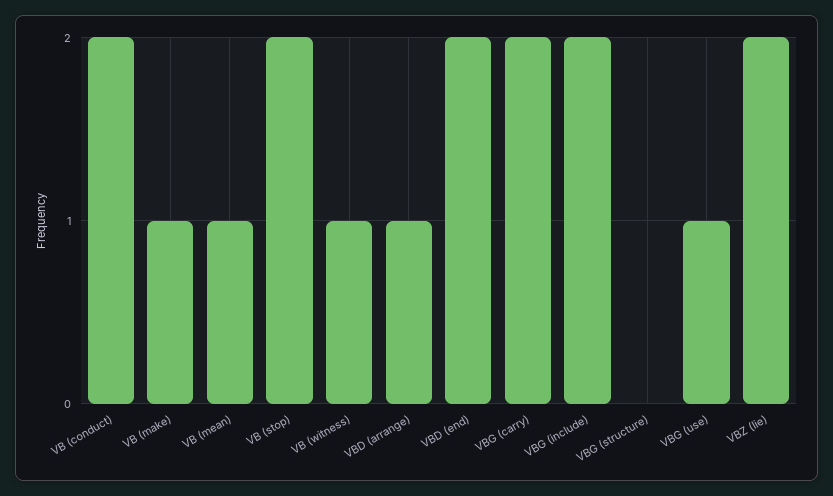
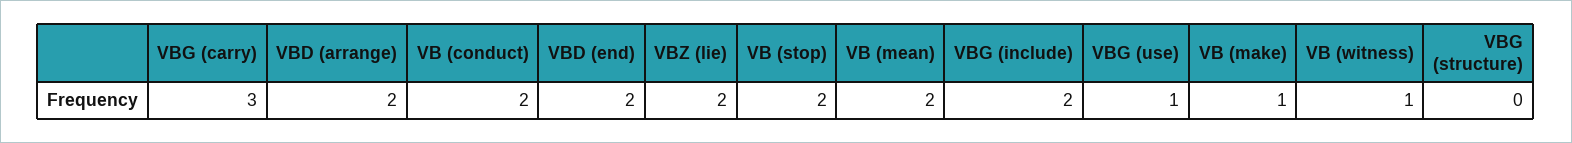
  {
    "VB (conduct)": 2,
    "VB (make)": 1,
-   "VB (mean)": 1,
+   "VB (mean)": 2,
    "VB (stop)": 2,
    "VB (witness)": 1,
-   "VBD (arrange)": 1,
+   "VBD (arrange)": 2,
    "VBD (end)": 2,
-   "VBG (carry)": 2,
+   "VBG (carry)": 3,
    "VBG (include)": 2,
    "VBG (structure)": 0,
    "VBG (use)": 1,
    "VBZ (lie)": 2
  }

